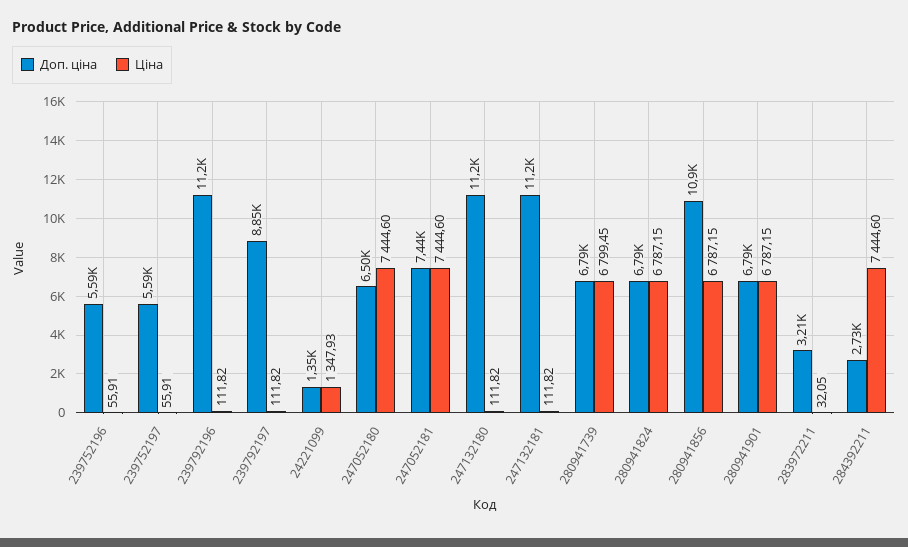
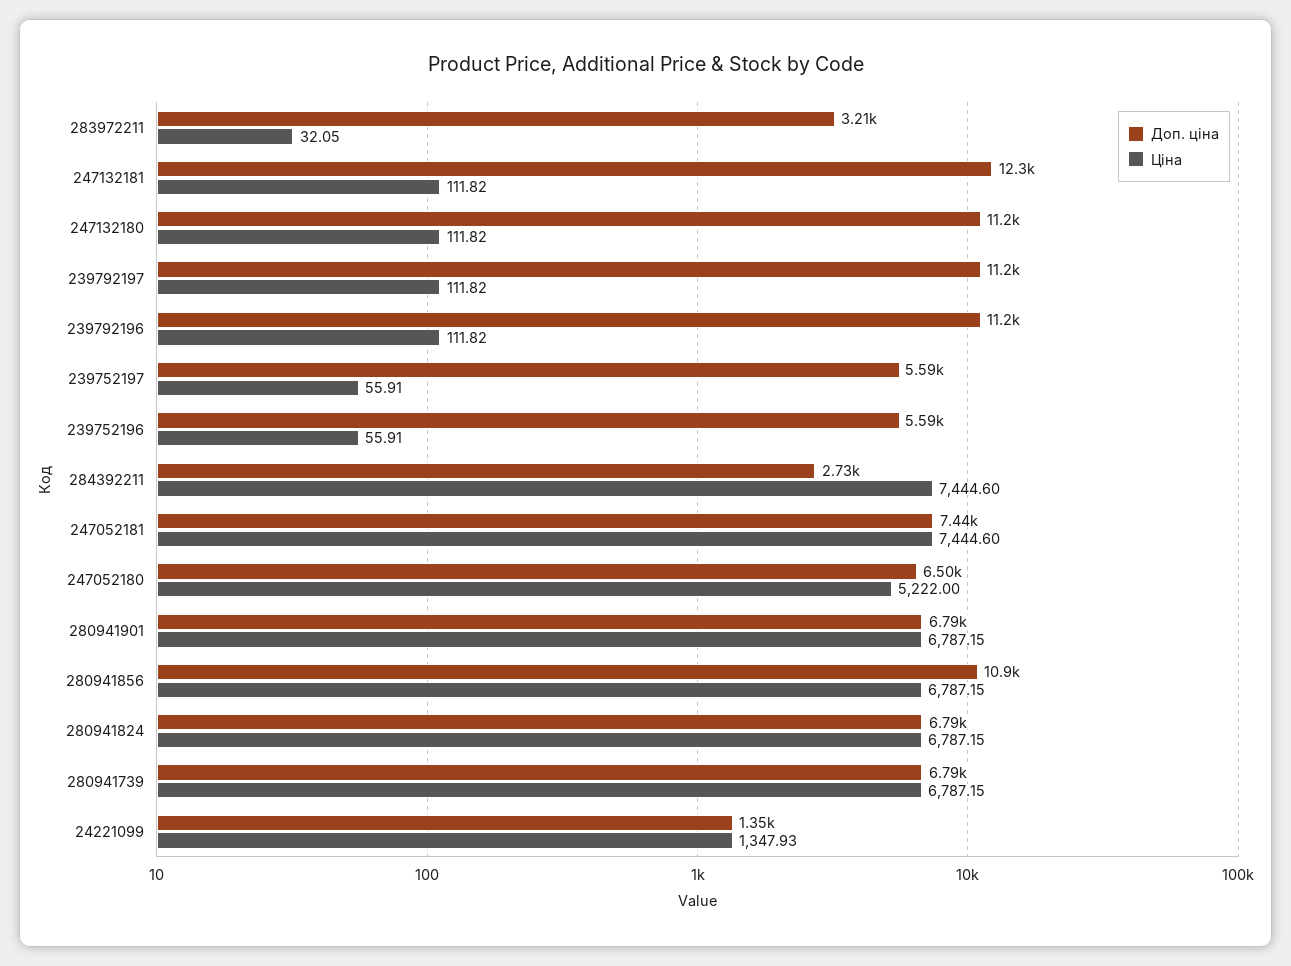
  {
    "Доп. ціна": {
      "239752196": 5590,
      "239752197": 5590,
      "239792196": 11200,
-     "239792197": 8850,
+     "239792197": 11200,
      "24221099": 1350,
      "247052180": 6500,
      "247052181": 7440,
      "247132180": 11200,
-     "247132181": 11200,
+     "247132181": 12300,
      "280941739": 6790,
      "280941824": 6790,
      "280941856": 10900,
      "280941901": 6790,
      "283972211": 3210,
      "284392211": 2730
    },
    "Ціна": {
      "239752196": 55.91,
      "239752197": 55.91,
      "239792196": 111.82,
      "239792197": 111.82,
      "24221099": 1347.93,
-     "247052180": 7444.6,
+     "247052180": 5222,
      "247052181": 7444.6,
      "247132180": 111.82,
      "247132181": 111.82,
-     "280941739": 6799.45,
+     "280941739": 6787.15,
      "280941824": 6787.15,
      "280941856": 6787.15,
      "280941901": 6787.15,
      "283972211": 32.05,
      "284392211": 7444.6
    }
  }

